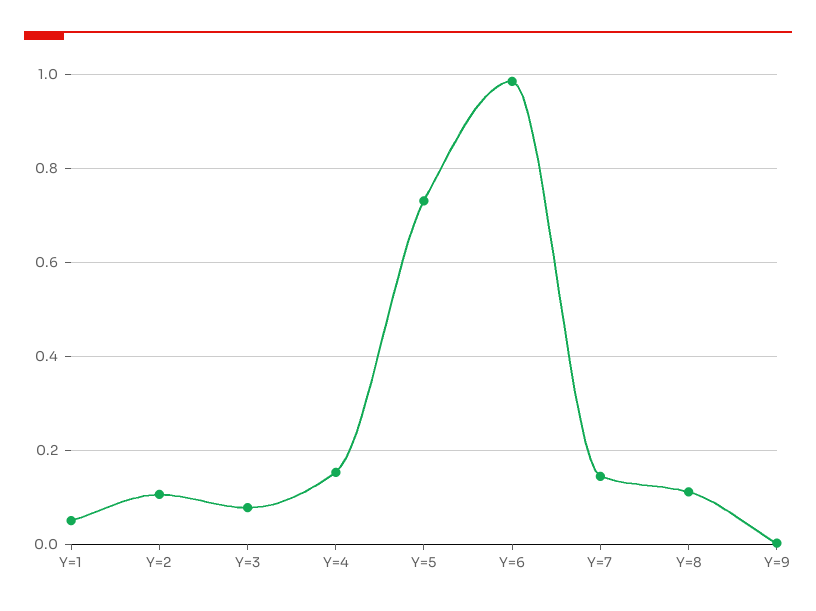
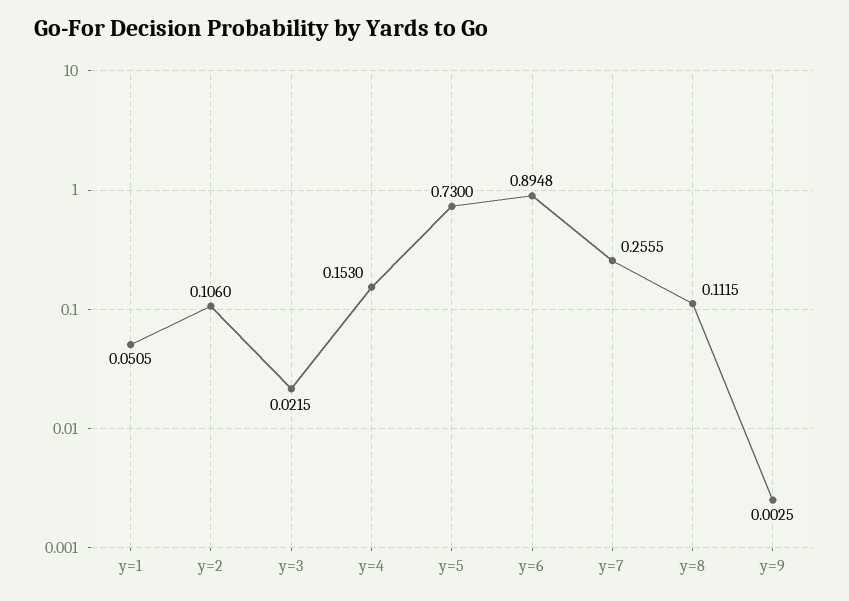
  {
    "Y=1": 0.0505,
    "Y=2": 0.106,
-   "Y=3": 0.08,
+   "Y=3": 0.0215,
    "Y=4": 0.153,
    "Y=5": 0.73,
-   "Y=6": 0.98,
+   "Y=6": 0.8948,
-   "Y=7": 0.14,
+   "Y=7": 0.2555,
    "Y=8": 0.1115,
    "Y=9": 0.0025
  }

